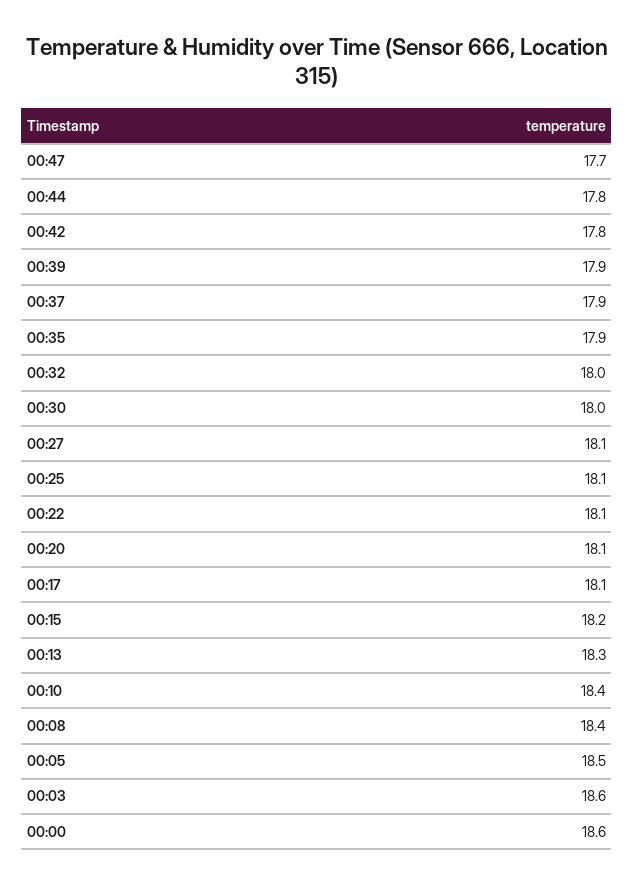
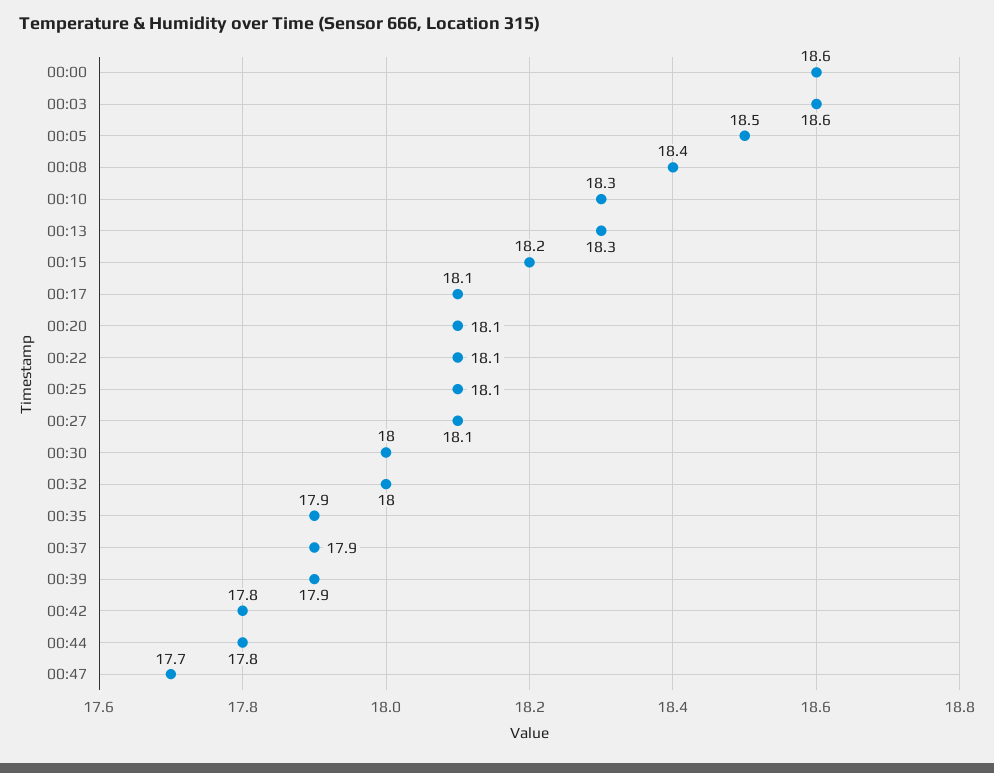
  {
    "00:47": 17.7,
    "00:44": 17.8,
    "00:42": 17.8,
    "00:39": 17.9,
    "00:37": 17.9,
    "00:35": 17.9,
    "00:32": 18,
    "00:30": 18,
    "00:27": 18.1,
    "00:25": 18.1,
    "00:22": 18.1,
    "00:20": 18.1,
    "00:17": 18.1,
    "00:15": 18.2,
    "00:13": 18.3,
-   "00:10": 18.4,
+   "00:10": 18.3,
    "00:08": 18.4,
    "00:05": 18.5,
    "00:03": 18.6,
    "00:00": 18.6
  }

